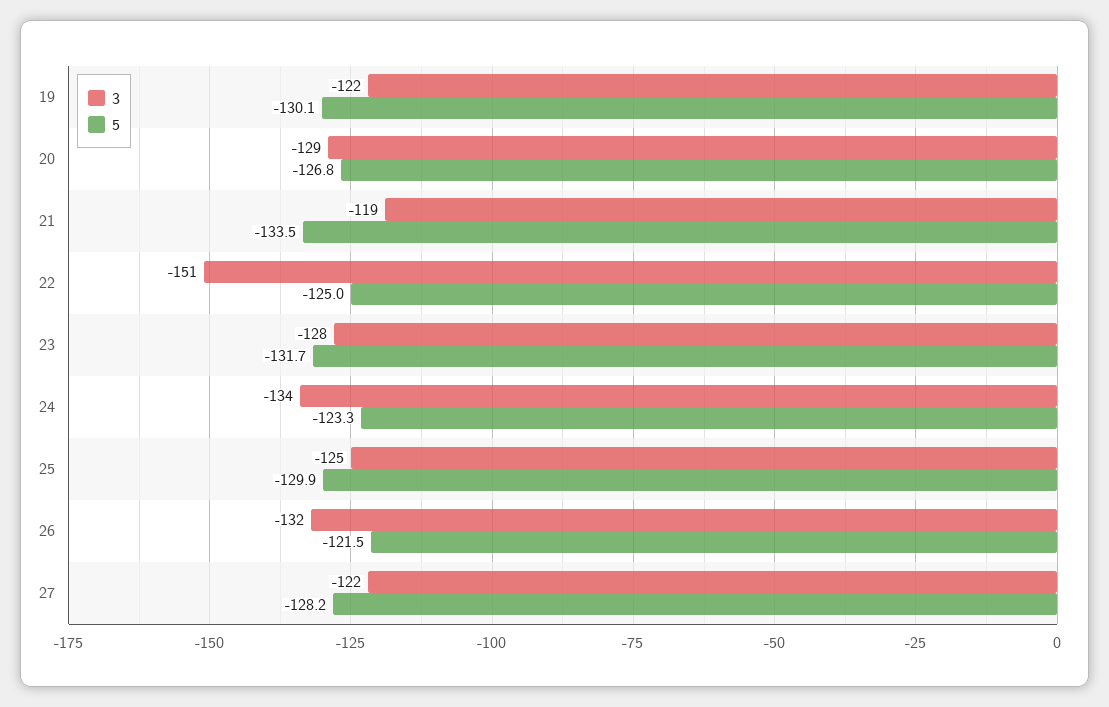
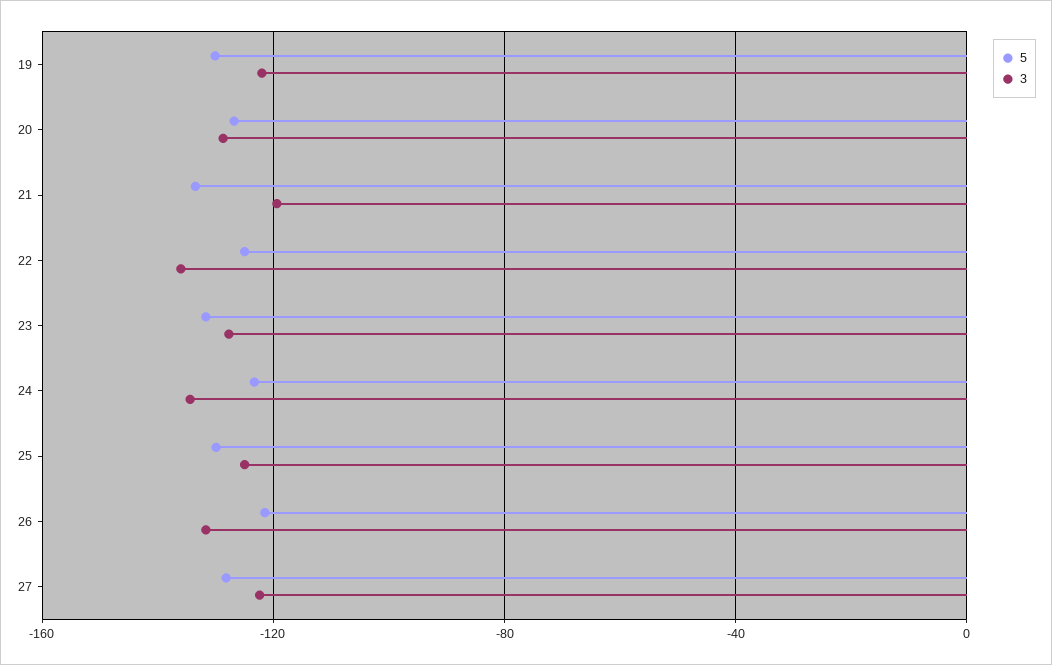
  {
    "3": {
      "19": -122,
      "20": -129,
      "21": -119,
-     "22": -151,
+     "22": -135,
      "23": -128,
      "24": -134,
      "25": -125,
      "26": -132,
      "27": -122
    },
    "5": {
      "19": -130.1,
      "20": -126.8,
      "21": -133.5,
      "22": -125,
      "23": -131.7,
      "24": -123.3,
      "25": -129.9,
      "26": -121.5,
      "27": -128.2
    }
  }

